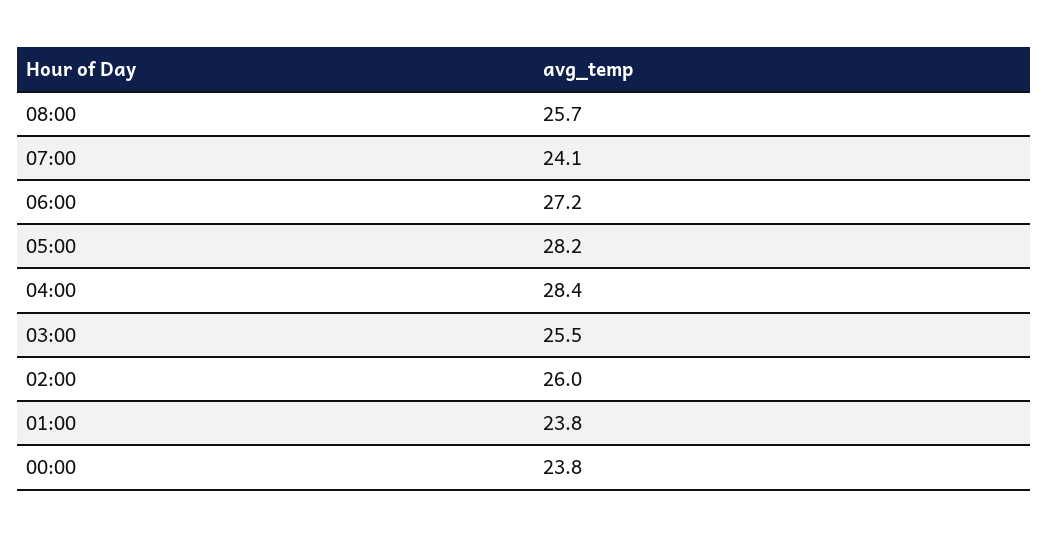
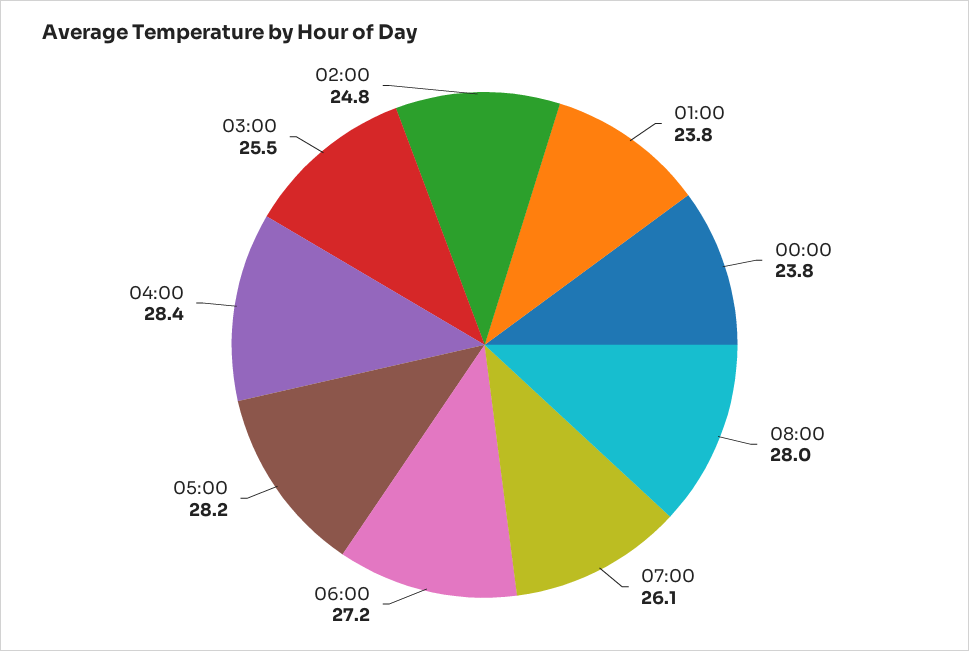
  {
-   "08:00": 25.7,
+   "08:00": 28,
-   "07:00": 24.1,
+   "07:00": 26.1,
    "06:00": 27.2,
    "05:00": 28.2,
    "04:00": 28.4,
    "03:00": 25.5,
-   "02:00": 26,
+   "02:00": 24.8,
    "01:00": 23.8,
    "00:00": 23.8
  }

